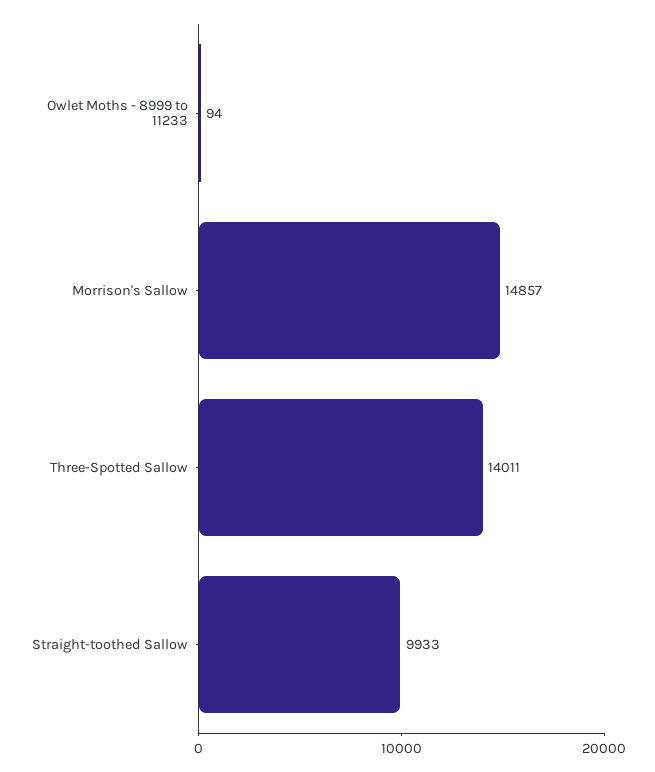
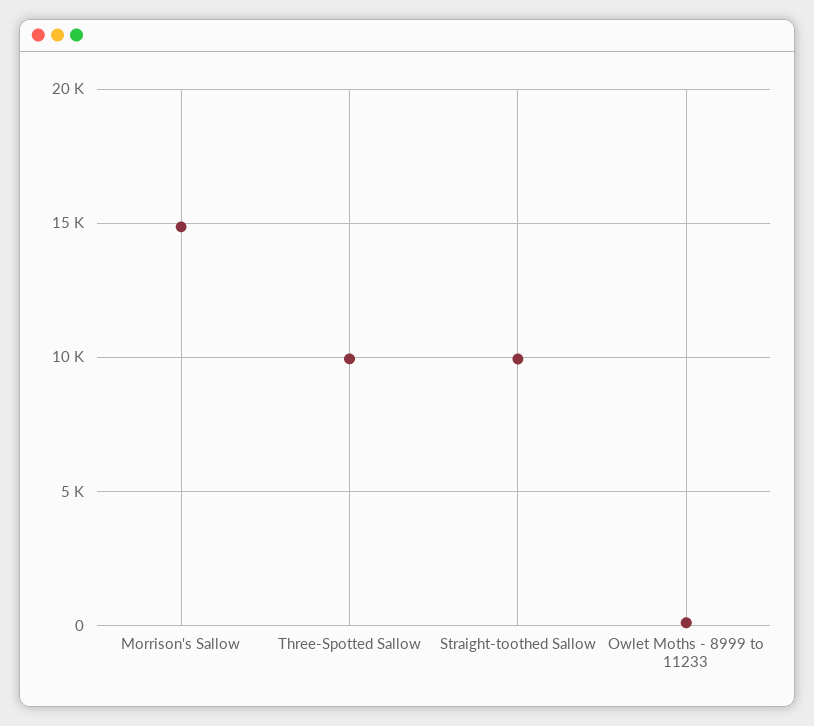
  {
    "Owlet Moths - 8999 to 11233": 94,
    "Morrison's Sallow": 14857,
-   "Three-Spotted Sallow": 14011,
+   "Three-Spotted Sallow": 10000,
    "Straight-toothed Sallow": 9933
  }

